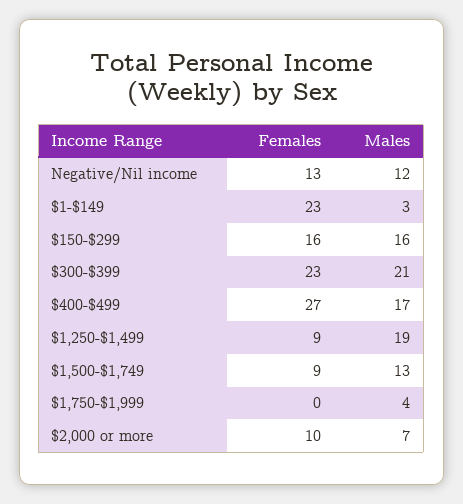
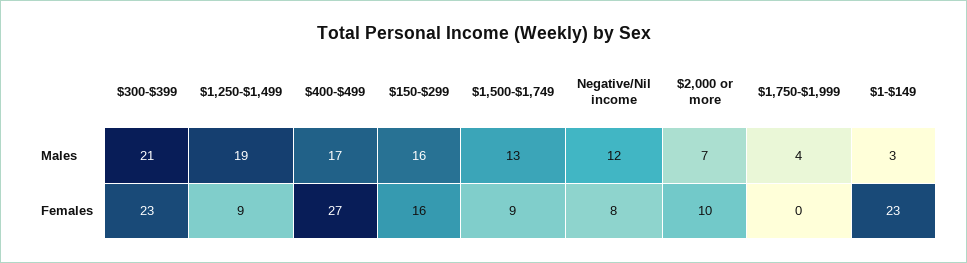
  {
    "Females": {
-     "Negative/Nil income": 13,
+     "Negative/Nil income": 8,
      "$1-$149": 23,
      "$150-$299": 16,
      "$300-$399": 23,
      "$400-$499": 27,
      "$1,250-$1,499": 9,
      "$1,500-$1,749": 9,
      "$1,750-$1,999": 0,
      "$2,000 or more": 10
    },
    "Males": {
      "Negative/Nil income": 12,
      "$1-$149": 3,
      "$150-$299": 16,
      "$300-$399": 21,
      "$400-$499": 17,
      "$1,250-$1,499": 19,
      "$1,500-$1,749": 13,
      "$1,750-$1,999": 4,
      "$2,000 or more": 7
    }
  }

